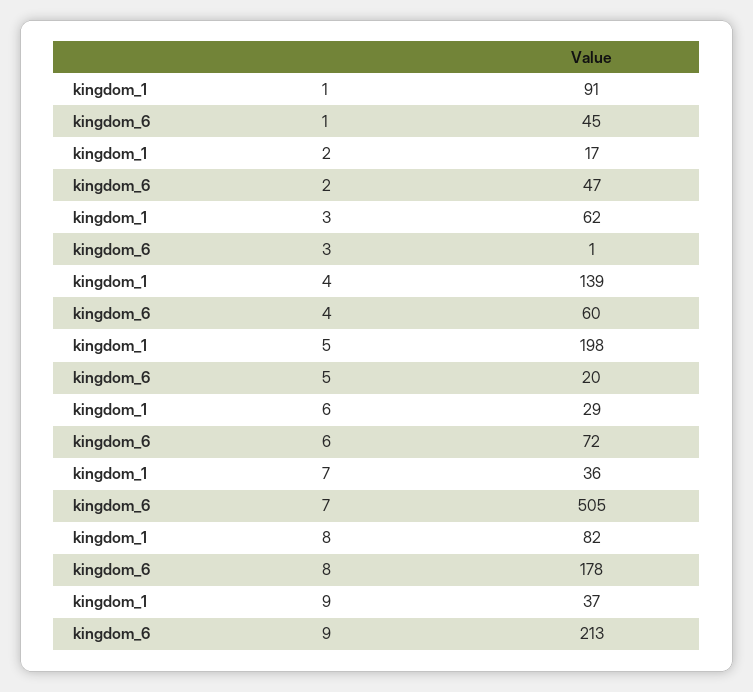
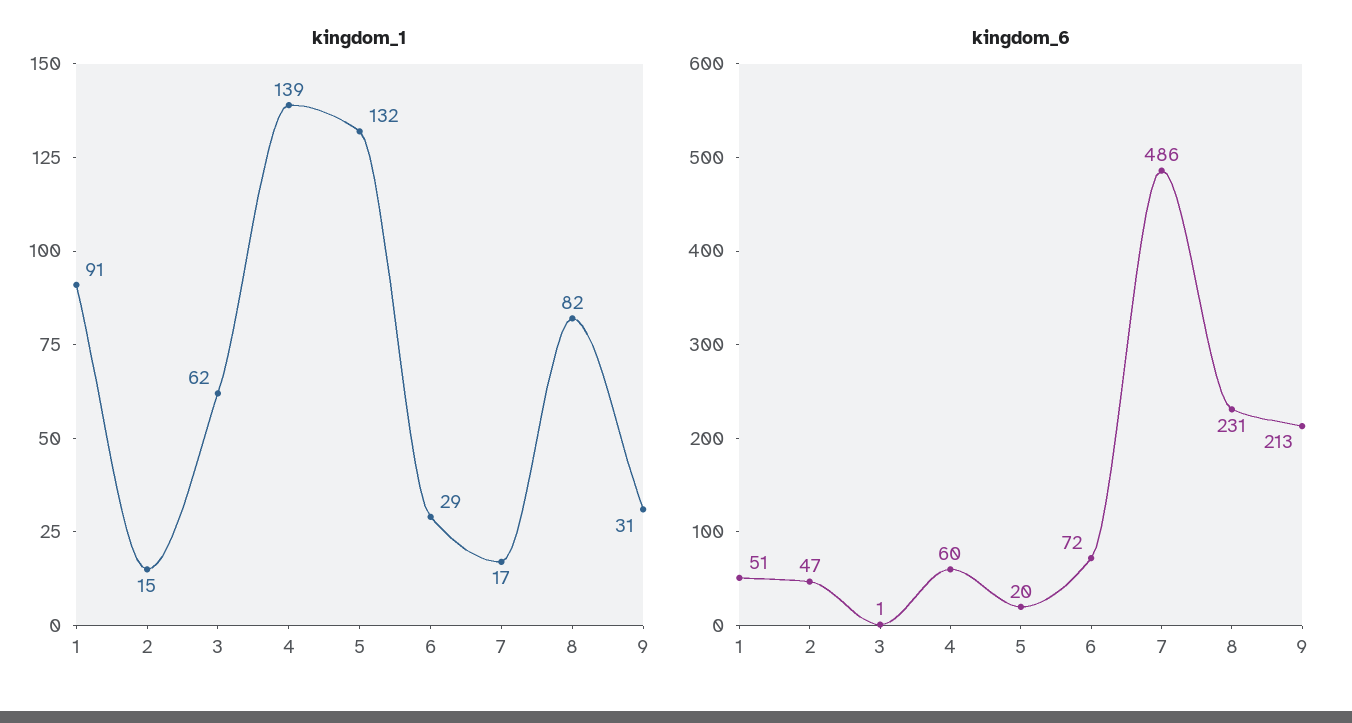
  {
    "kingdom_1": {
      "1": 91,
-     "2": 17,
+     "2": 15,
      "3": 62,
      "4": 139,
-     "5": 198,
+     "5": 132,
      "6": 29,
-     "7": 36,
+     "7": 17,
      "8": 82,
-     "9": 37
+     "9": 31
    },
    "kingdom_6": {
-     "1": 45,
+     "1": 51,
      "2": 47,
      "3": 1,
      "4": 60,
      "5": 20,
      "6": 72,
-     "7": 505,
+     "7": 486,
-     "8": 178,
+     "8": 231,
      "9": 213
    }
  }

